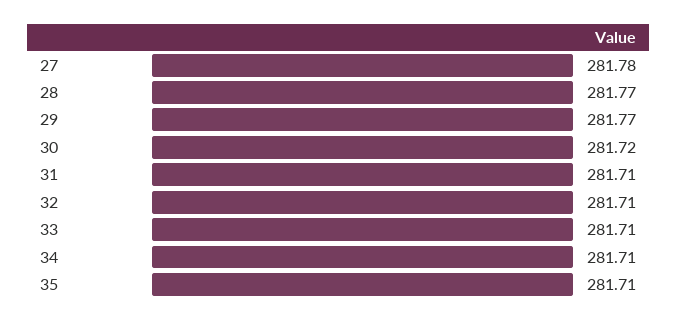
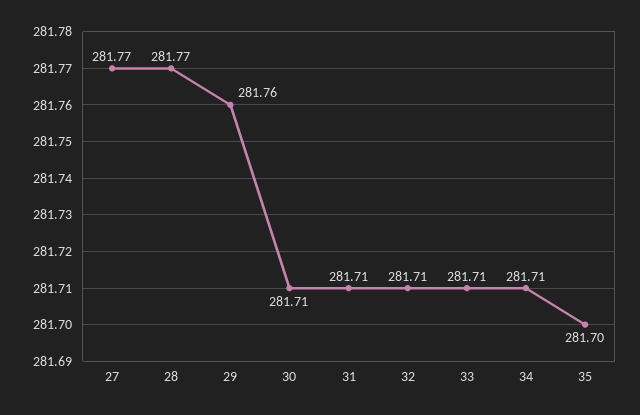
  {
-   "27": 281.78,
+   "27": 281.77,
    "28": 281.77,
-   "29": 281.77,
+   "29": 281.76,
-   "30": 281.72,
+   "30": 281.71,
    "31": 281.71,
    "32": 281.71,
    "33": 281.71,
    "34": 281.71,
-   "35": 281.71
+   "35": 281.7
  }

